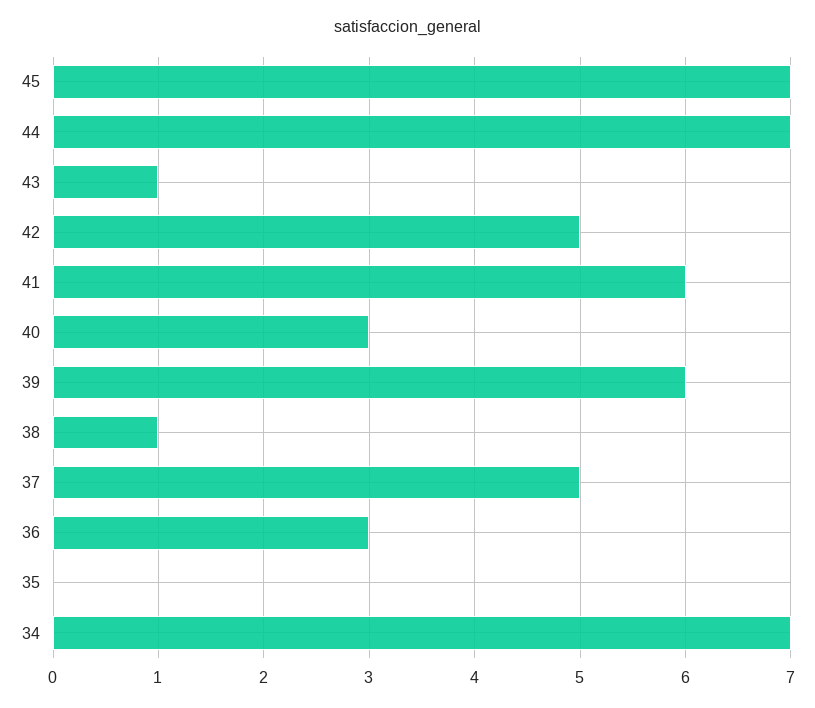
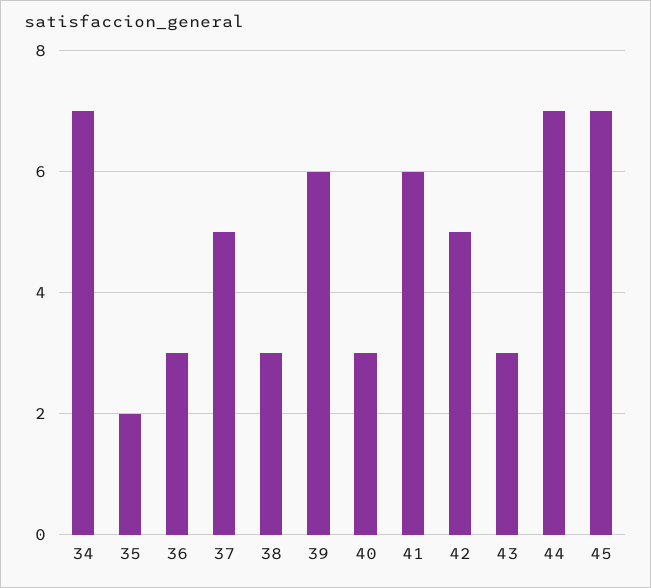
  {
    "45": 7,
    "44": 7,
-   "43": 1,
+   "43": 3,
    "42": 5,
    "41": 6,
    "40": 3,
    "39": 6,
-   "38": 1,
+   "38": 3,
    "37": 5,
    "36": 3,
-   "35": 0,
+   "35": 2,
    "34": 7
  }

